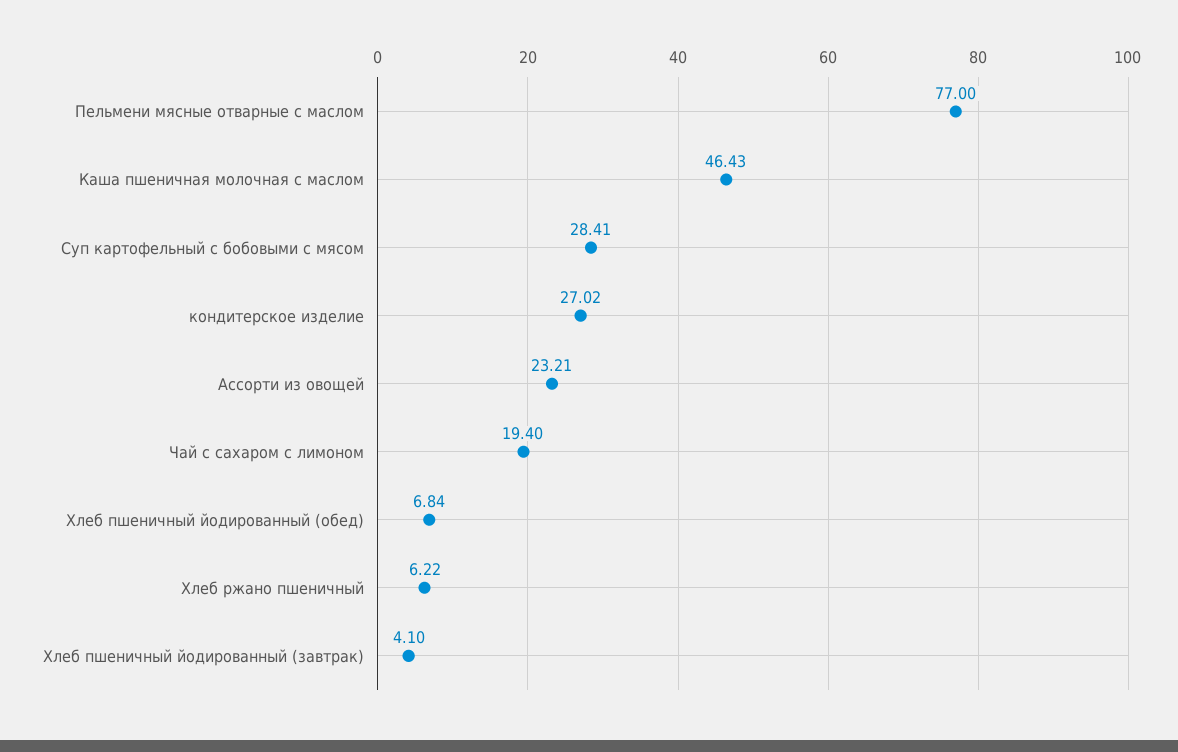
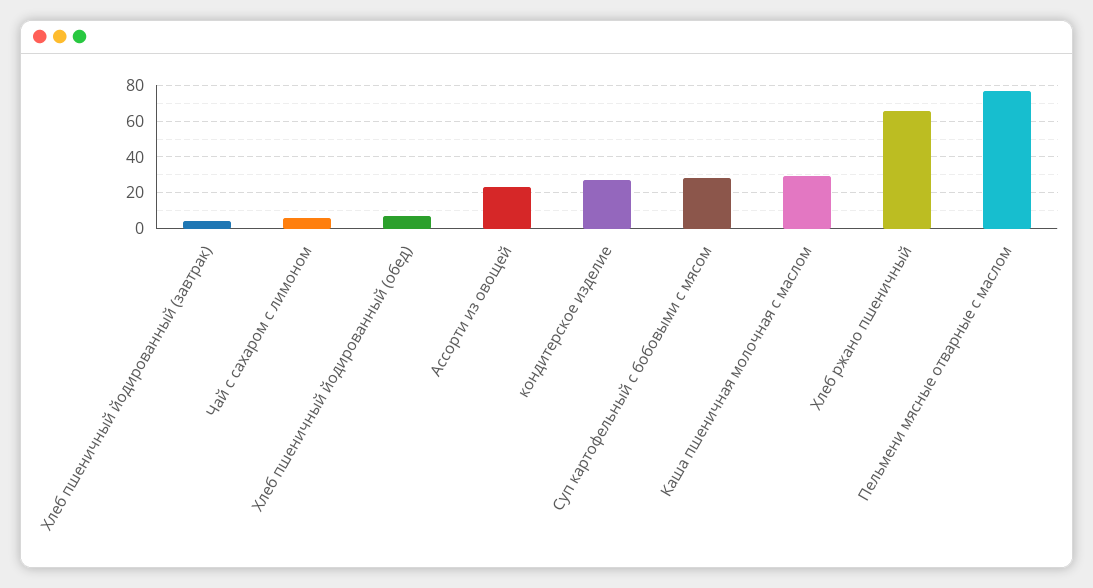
  {
    "Пельмени мясные отварные с маслом": 77,
-   "Каша пшеничная молочная с маслом": 46.43,
+   "Каша пшеничная молочная с маслом": 30,
    "Суп картофельный с бобовыми с мясом": 28.41,
    "кондитерское изделие": 27.02,
    "Ассорти из овощей": 23.21,
-   "Чай с сахаром с лимоном": 19.4,
+   "Чай с сахаром с лимоном": 5,
    "Хлеб пшеничный йодированный (обед)": 6.84,
-   "Хлеб ржано пшеничный": 6.22,
+   "Хлеб ржано пшеничный": 65,
    "Хлеб пшеничный йодированный (завтрак)": 4.1
  }

